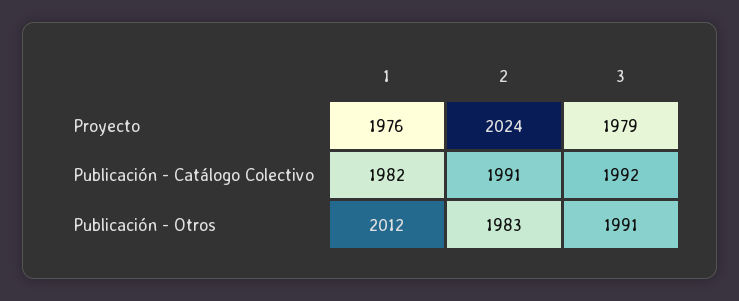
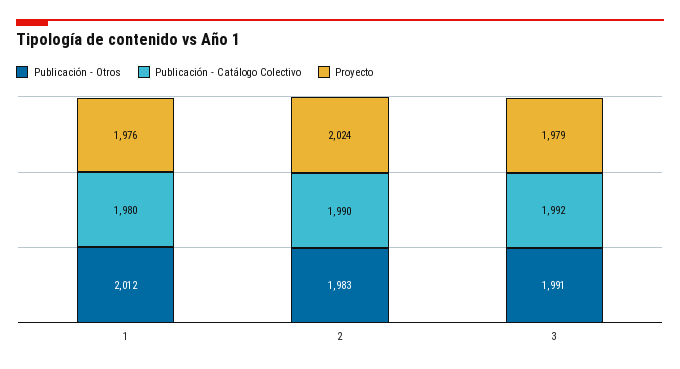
  {
    "Proyecto": {
      "1": 1976,
      "2": 2024,
      "3": 1979
    },
    "Publicación - Catálogo Colectivo": {
-     "1": 1982,
+     "1": 1980,
-     "2": 1991,
+     "2": 1990,
      "3": 1992
    },
    "Publicación - Otros": {
      "1": 2012,
      "2": 1983,
      "3": 1991
    }
  }

